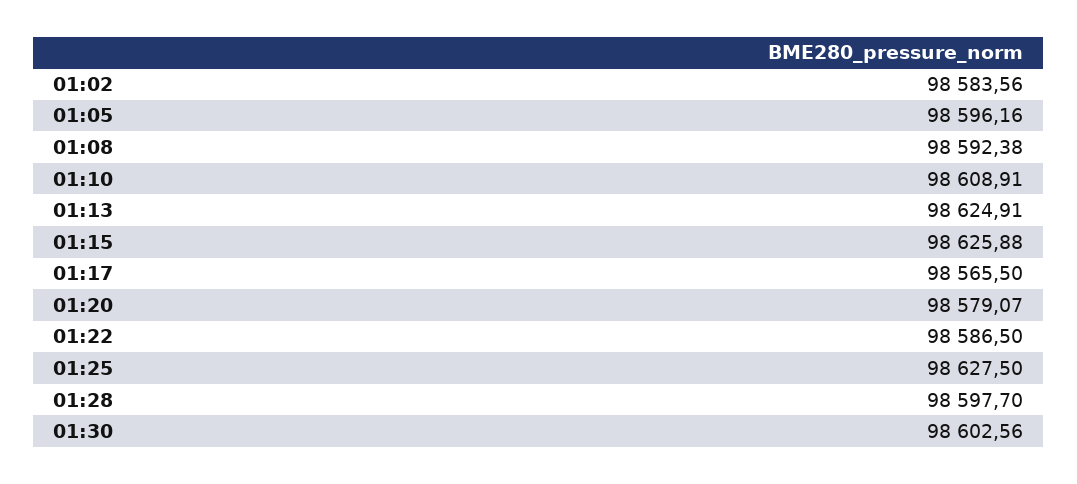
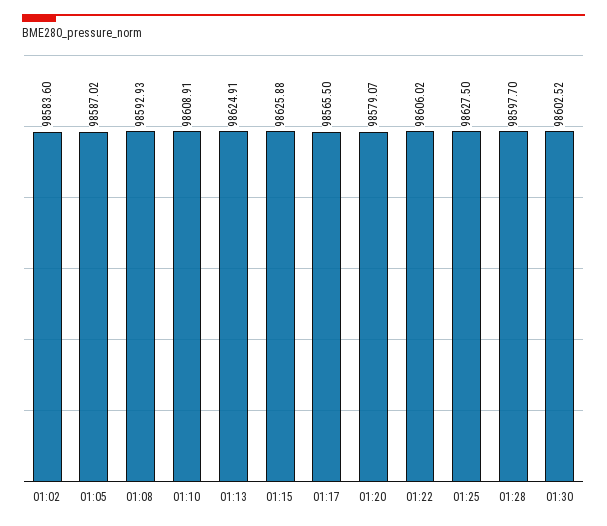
  {
-   "01:02": 98583.56,
+   "01:02": 98583.6,
-   "01:05": 98596.16,
+   "01:05": 98587.02,
-   "01:08": 98592.38,
+   "01:08": 98592.93,
    "01:10": 98608.91,
    "01:13": 98624.91,
    "01:15": 98625.88,
    "01:17": 98565.5,
    "01:20": 98579.07,
-   "01:22": 98586.5,
+   "01:22": 98606.02,
    "01:25": 98627.5,
    "01:28": 98597.7,
-   "01:30": 98602.56
+   "01:30": 98602.52
  }

